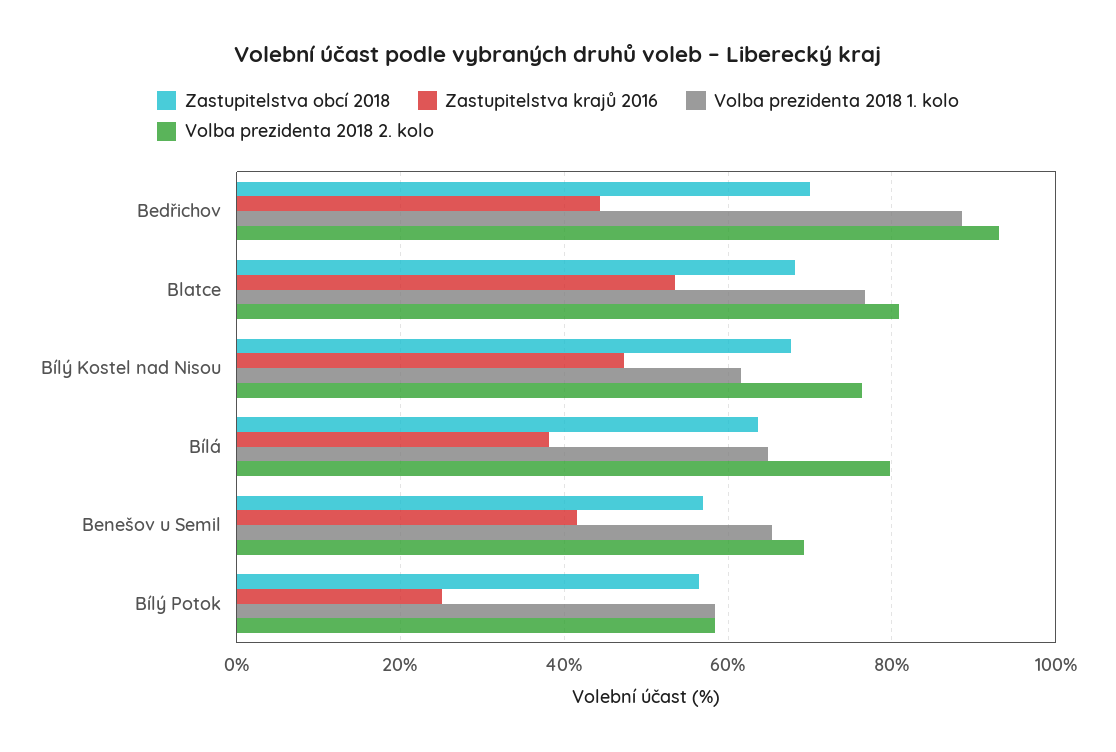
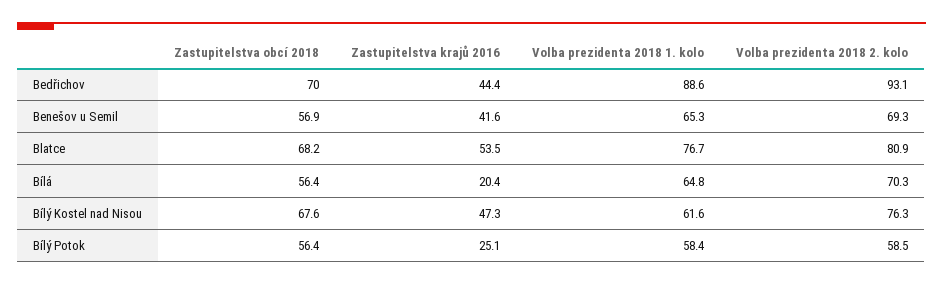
  {
    "Zastupitelstva obcí 2018": {
      "Bedřichov": 70,
      "Blatce": 68.2,
      "Bílý Kostel nad Nisou": 67.6,
-     "Bílá": 64,
+     "Bílá": 56.4,
      "Benešov u Semil": 56.9,
      "Bílý Potok": 56.4
    },
    "Zastupitelstva krajů 2016": {
      "Bedřichov": 44.4,
      "Blatce": 53.5,
      "Bílý Kostel nad Nisou": 47.3,
-     "Bílá": 38,
+     "Bílá": 20.4,
      "Benešov u Semil": 41.6,
      "Bílý Potok": 25.1
    },
    "Volba prezidenta 2018 1. kolo": {
      "Bedřichov": 88.6,
      "Blatce": 76.7,
      "Bílý Kostel nad Nisou": 61.6,
      "Bílá": 64.8,
      "Benešov u Semil": 65.3,
      "Bílý Potok": 58.4
    },
    "Volba prezidenta 2018 2. kolo": {
      "Bedřichov": 93.1,
      "Blatce": 80.9,
      "Bílý Kostel nad Nisou": 76.3,
-     "Bílá": 80,
+     "Bílá": 70.3,
      "Benešov u Semil": 69.3,
      "Bílý Potok": 58.5
    }
  }

